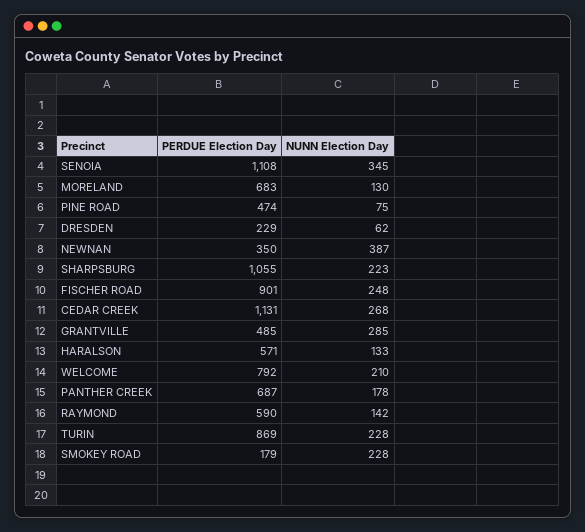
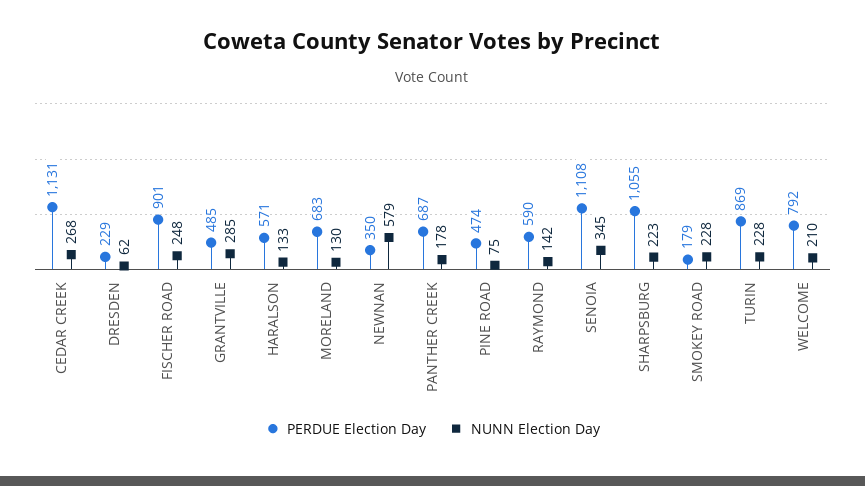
  {
    "PERDUE Election Day": {
      "SENOIA": 1108,
      "MORELAND": 683,
      "PINE ROAD": 474,
      "DRESDEN": 229,
      "NEWNAN": 350,
      "SHARPSBURG": 1055,
      "FISCHER ROAD": 901,
      "CEDAR CREEK": 1131,
      "GRANTVILLE": 485,
      "HARALSON": 571,
      "WELCOME": 792,
      "PANTHER CREEK": 687,
      "RAYMOND": 590,
      "TURIN": 869,
      "SMOKEY ROAD": 179
    },
    "NUNN Election Day": {
      "SENOIA": 345,
      "MORELAND": 130,
      "PINE ROAD": 75,
      "DRESDEN": 62,
-     "NEWNAN": 387,
+     "NEWNAN": 579,
      "SHARPSBURG": 223,
      "FISCHER ROAD": 248,
      "CEDAR CREEK": 268,
      "GRANTVILLE": 285,
      "HARALSON": 133,
      "WELCOME": 210,
      "PANTHER CREEK": 178,
      "RAYMOND": 142,
      "TURIN": 228,
      "SMOKEY ROAD": 228
    }
  }

